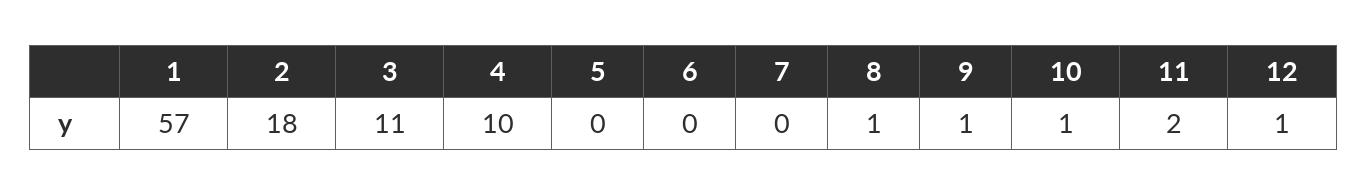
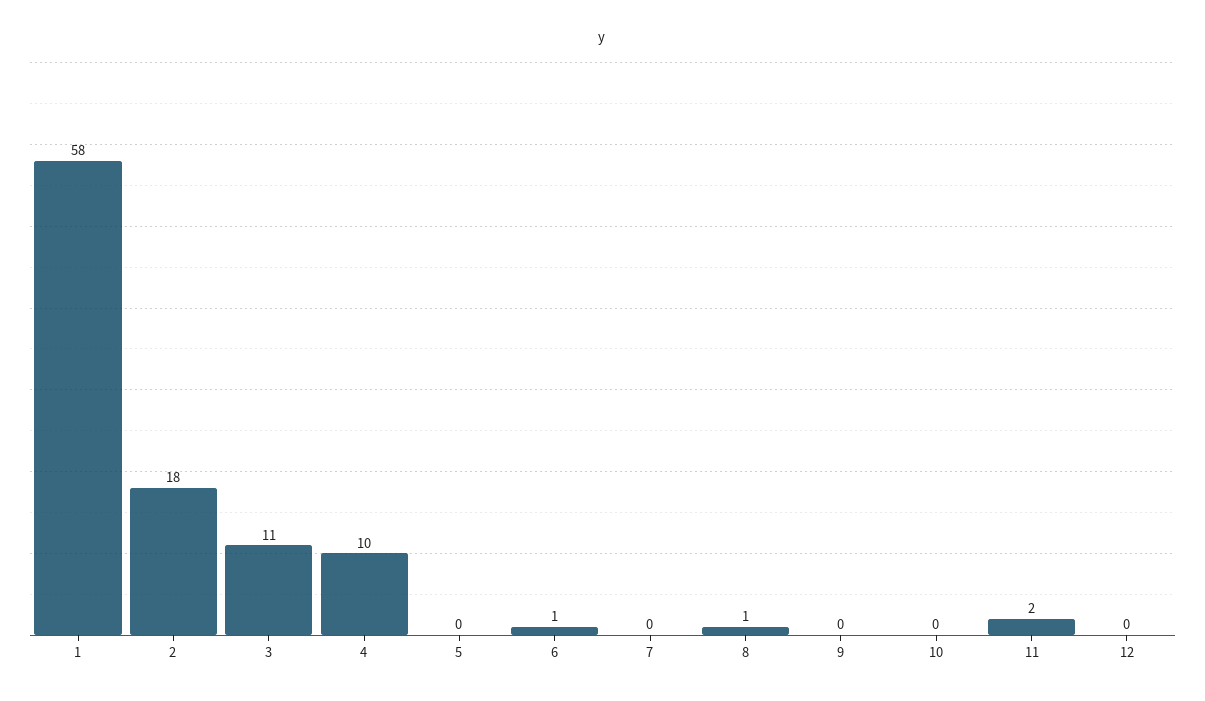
  {
-   "1": 57,
+   "1": 58,
    "2": 18,
    "3": 11,
    "4": 10,
    "5": 0,
-   "6": 0,
+   "6": 1,
    "7": 0,
    "8": 1,
-   "9": 1,
+   "9": 0,
-   "10": 1,
+   "10": 0,
    "11": 2,
-   "12": 1
+   "12": 0
  }

